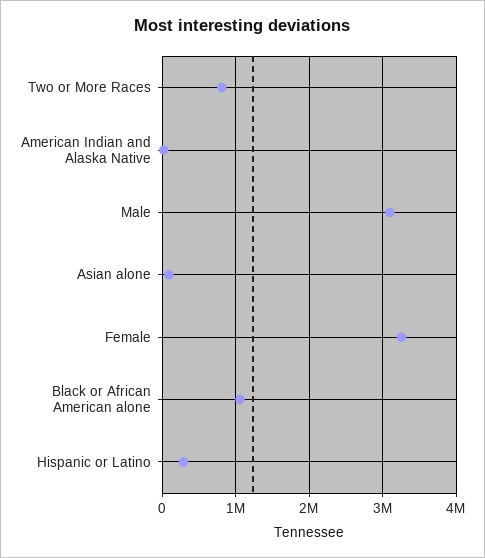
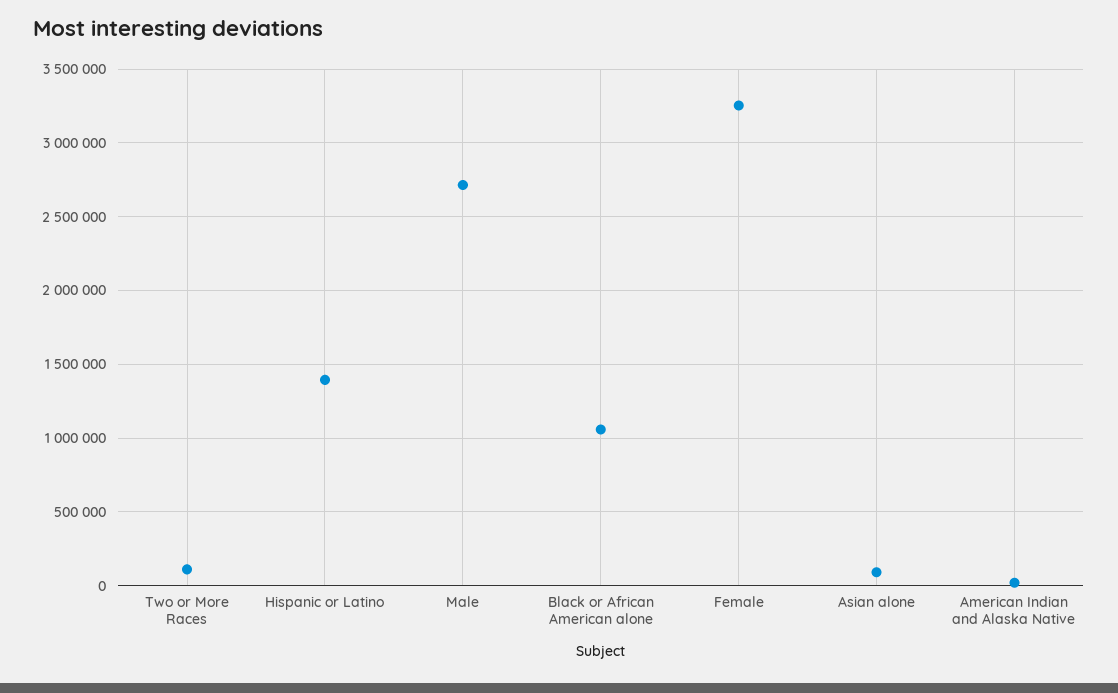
  {
-   "Two or More Races": 800000,
+   "Two or More Races": 100000,
    "American Indian and Alaska Native": 0,
-   "Male": 3100000,
+   "Male": 2700000,
    "Asian alone": 100000,
    "Female": 3250000,
    "Black or African American alone": 1050000,
-   "Hispanic or Latino": 300000
+   "Hispanic or Latino": 1400000
  }

